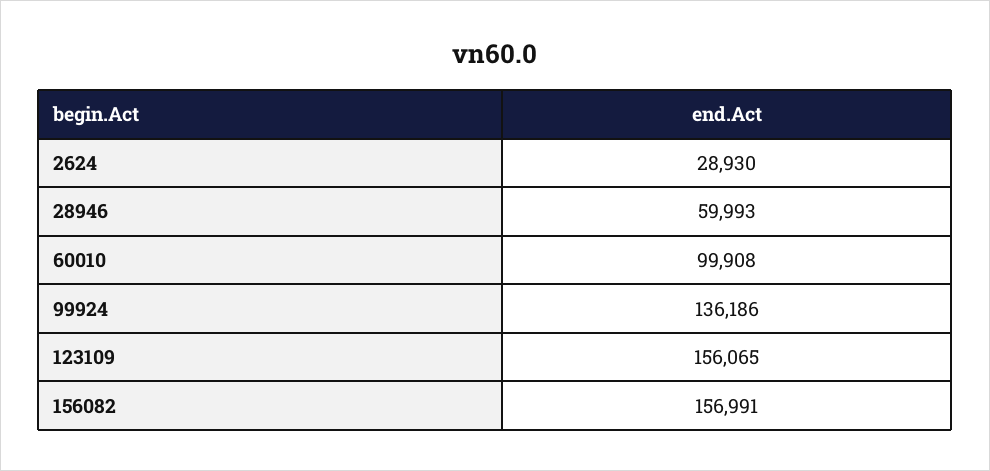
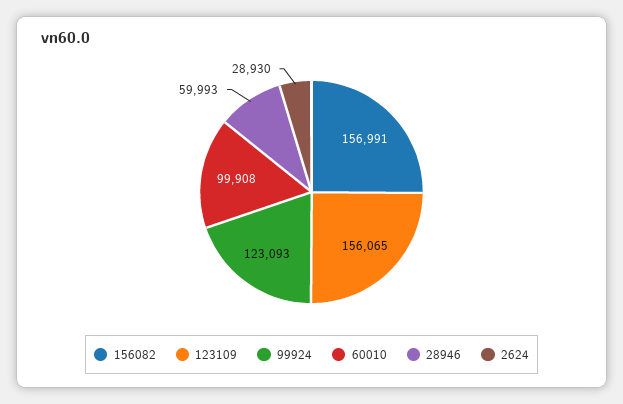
  {
    "2624": 28930,
    "28946": 59993,
    "60010": 99908,
-   "99924": 136186,
+   "99924": 123093,
    "123109": 156065,
    "156082": 156991
  }

